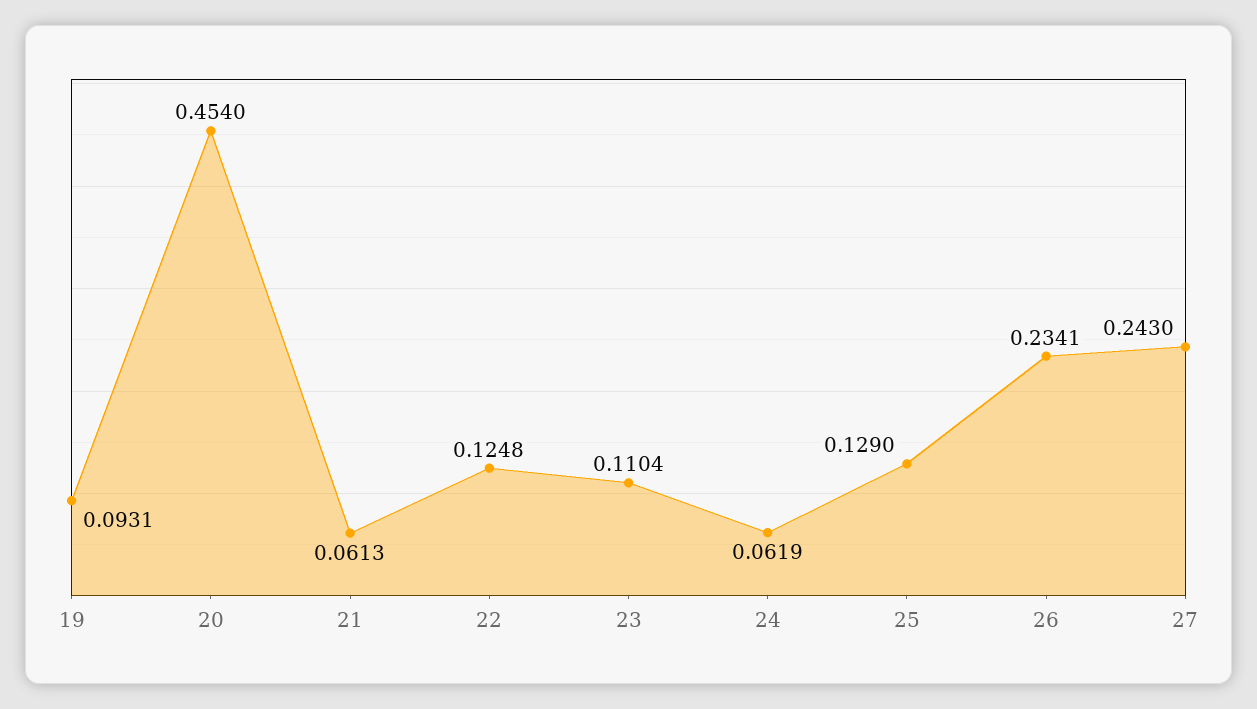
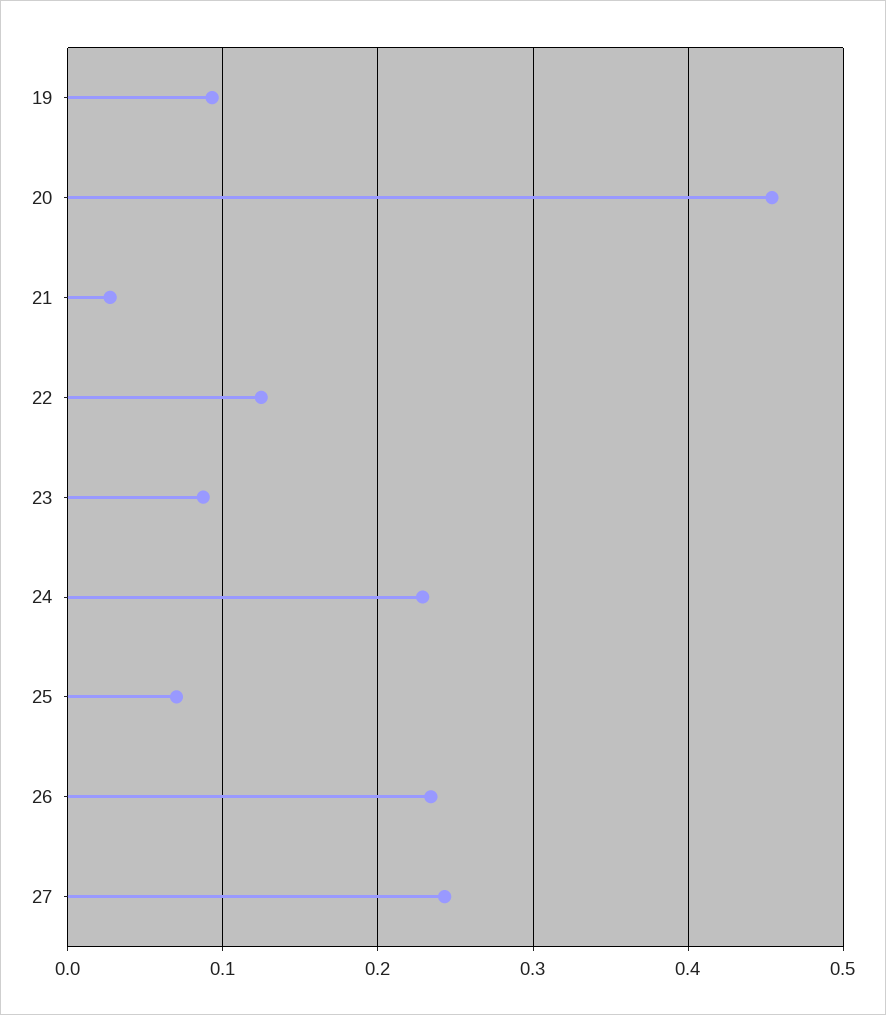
  {
    "19": 0.0931,
    "20": 0.454,
-   "21": 0.0613,
+   "21": 0.03,
    "22": 0.1248,
-   "23": 0.1104,
+   "23": 0.09,
-   "24": 0.0619,
+   "24": 0.23,
-   "25": 0.129,
+   "25": 0.07,
    "26": 0.2341,
    "27": 0.243
  }

